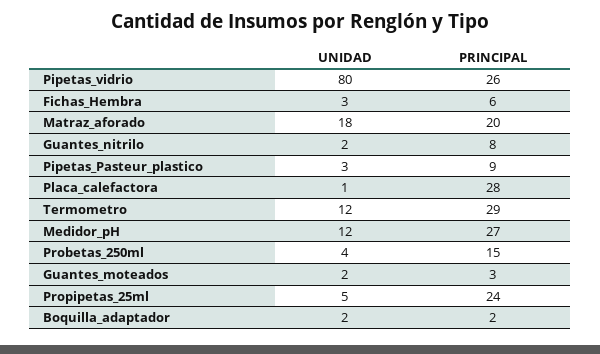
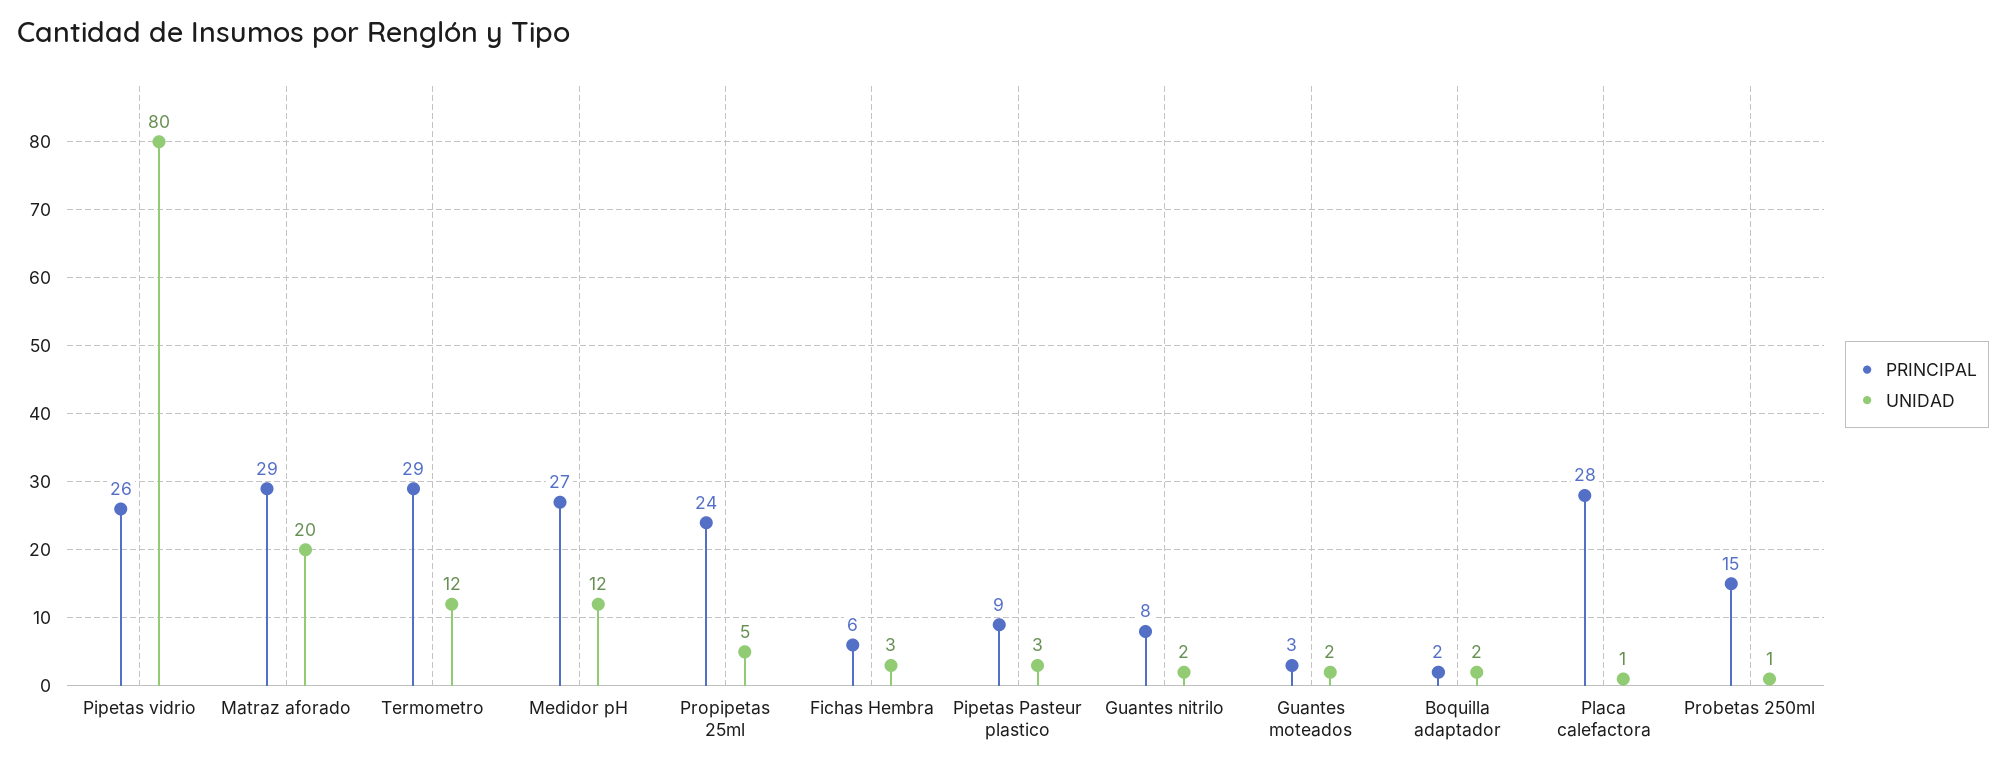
  {
    "UNIDAD": {
      "Pipetas_vidrio": 80,
      "Fichas_Hembra": 3,
-     "Matraz_aforado": 18,
+     "Matraz_aforado": 20,
      "Guantes_nitrilo": 2,
      "Pipetas_Pasteur_plastico": 3,
      "Placa_calefactora": 1,
      "Termometro": 12,
      "Medidor_pH": 12,
-     "Probetas_250ml": 4,
+     "Probetas_250ml": 1,
      "Guantes_moteados": 2,
      "Propipetas_25ml": 5,
      "Boquilla_adaptador": 2
    },
    "PRINCIPAL": {
      "Pipetas_vidrio": 26,
      "Fichas_Hembra": 6,
-     "Matraz_aforado": 20,
+     "Matraz_aforado": 29,
      "Guantes_nitrilo": 8,
      "Pipetas_Pasteur_plastico": 9,
      "Placa_calefactora": 28,
      "Termometro": 29,
      "Medidor_pH": 27,
      "Probetas_250ml": 15,
      "Guantes_moteados": 3,
      "Propipetas_25ml": 24,
      "Boquilla_adaptador": 2
    }
  }

